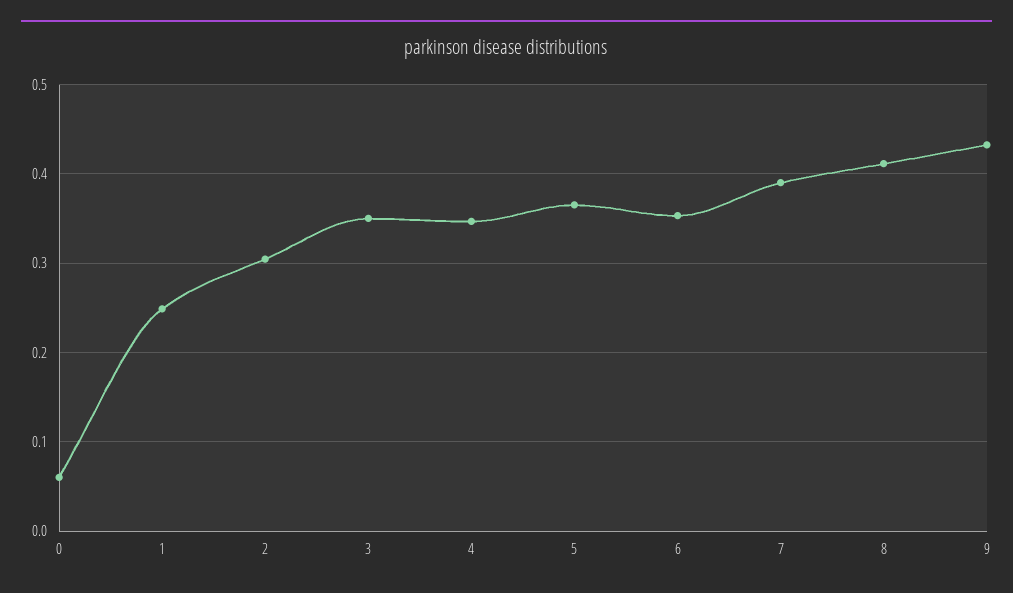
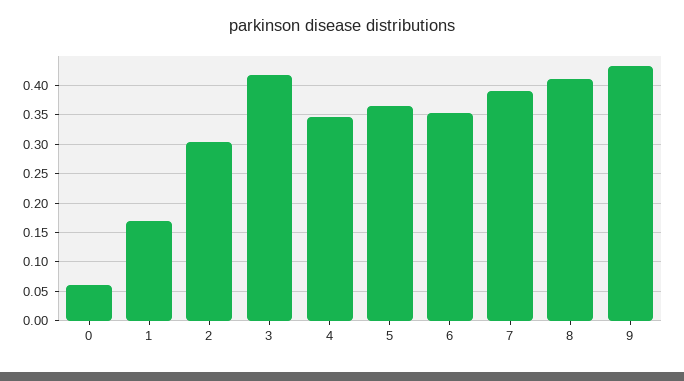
  {
    "0": 0.06,
-   "1": 0.25,
+   "1": 0.175,
    "2": 0.3,
-   "3": 0.35,
+   "3": 0.425,
    "4": 0.35,
    "5": 0.37,
    "6": 0.35,
    "7": 0.39,
    "8": 0.41,
    "9": 0.43
  }

